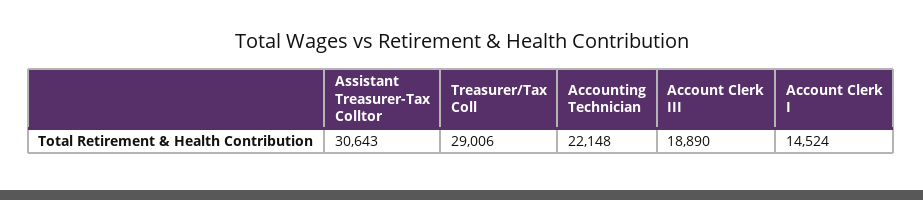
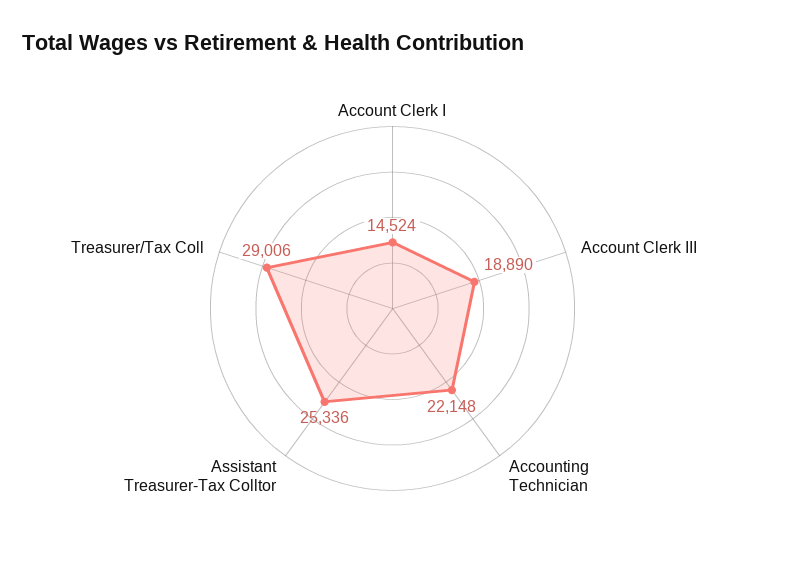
  {
-   "Assistant Treasurer-Tax Colltor": 30643,
+   "Assistant Treasurer-Tax Colltor": 25336,
    "Treasurer/Tax Coll": 29006,
    "Accounting Technician": 22148,
    "Account Clerk III": 18890,
    "Account Clerk I": 14524
  }

